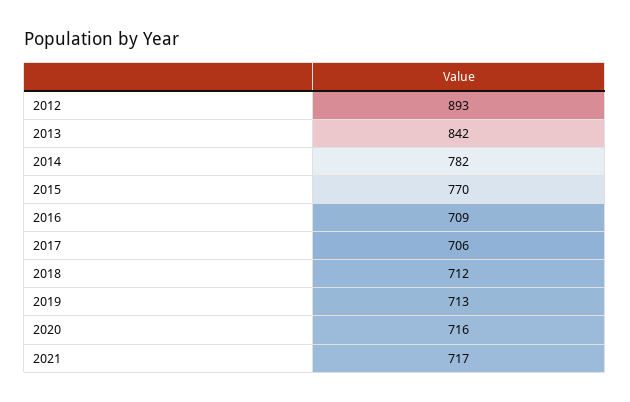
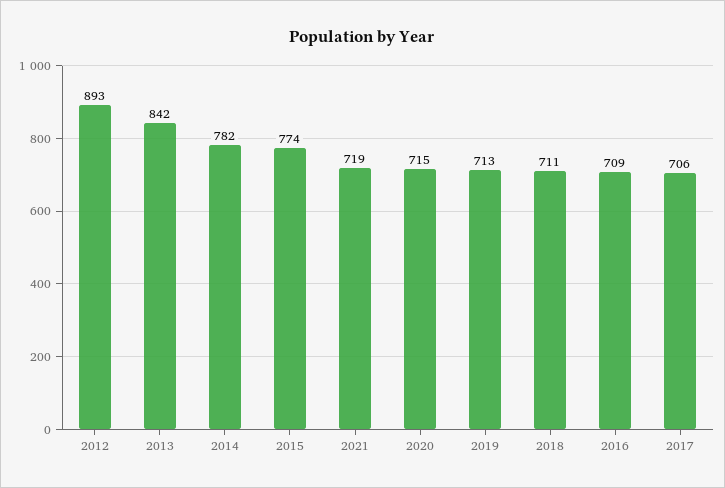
  {
    "2012": 893,
    "2013": 842,
    "2014": 782,
-   "2015": 770,
+   "2015": 774,
    "2016": 709,
    "2017": 706,
-   "2018": 712,
+   "2018": 711,
    "2019": 713,
-   "2020": 716,
+   "2020": 715,
-   "2021": 717
+   "2021": 719
  }

